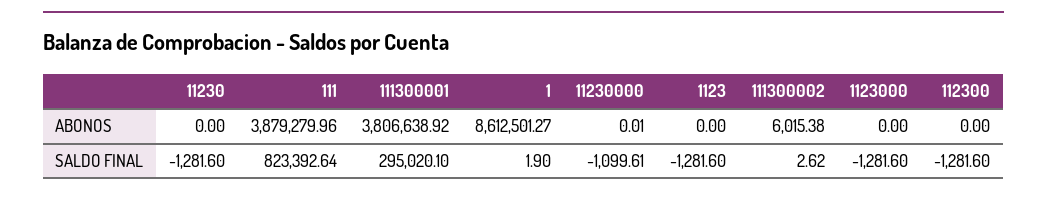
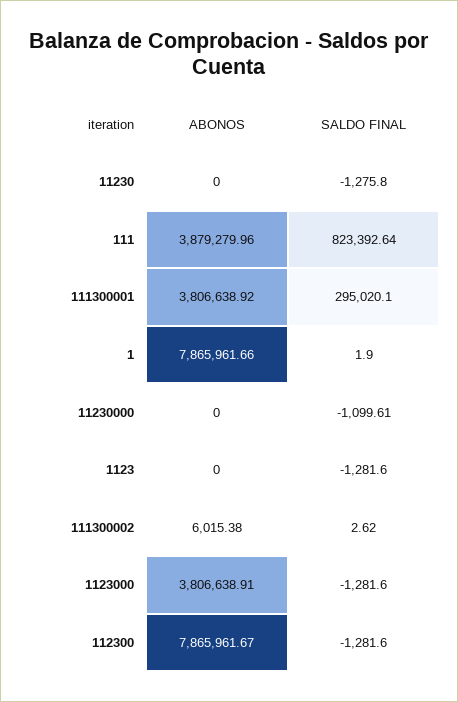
  {
    "11230": {
      "ABONOS": 0,
-     "SALDO FINAL": -1281.6
+     "SALDO FINAL": -1275.8
    },
    "111": {
      "ABONOS": 3879279.96,
      "SALDO FINAL": 823392.64
    },
    "111300001": {
      "ABONOS": 3806638.92,
      "SALDO FINAL": 295020.1
    },
    "1": {
-     "ABONOS": 8612501.27,
+     "ABONOS": 7865961.66,
      "SALDO FINAL": 1.9
    },
    "11230000": {
-     "ABONOS": 0.01,
+     "ABONOS": 0,
      "SALDO FINAL": -1099.61
    },
    "1123": {
      "ABONOS": 0,
      "SALDO FINAL": -1281.6
    },
    "111300002": {
      "ABONOS": 6015.38,
      "SALDO FINAL": 2.62
    },
    "1123000": {
-     "ABONOS": 0,
+     "ABONOS": 3806638.91,
      "SALDO FINAL": -1281.6
    },
    "112300": {
-     "ABONOS": 0,
+     "ABONOS": 7865961.67,
      "SALDO FINAL": -1281.6
    }
  }

